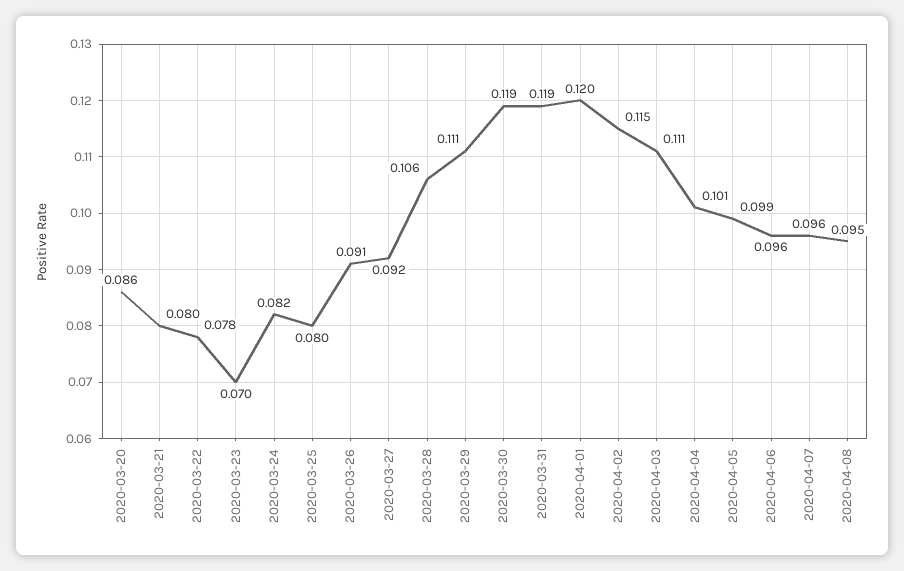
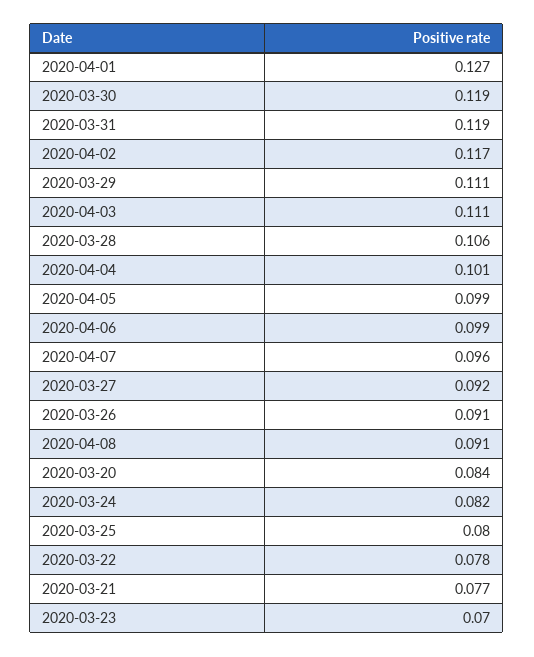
  {
-   "2020-03-20": 0.086,
+   "2020-03-20": 0.084,
-   "2020-03-21": 0.08,
+   "2020-03-21": 0.077,
    "2020-03-22": 0.078,
    "2020-03-23": 0.07,
    "2020-03-24": 0.082,
    "2020-03-25": 0.08,
    "2020-03-26": 0.091,
    "2020-03-27": 0.092,
    "2020-03-28": 0.106,
    "2020-03-29": 0.111,
    "2020-03-30": 0.119,
    "2020-03-31": 0.119,
-   "2020-04-01": 0.12,
+   "2020-04-01": 0.127,
-   "2020-04-02": 0.115,
+   "2020-04-02": 0.117,
    "2020-04-03": 0.111,
    "2020-04-04": 0.101,
    "2020-04-05": 0.099,
-   "2020-04-06": 0.096,
+   "2020-04-06": 0.099,
    "2020-04-07": 0.096,
-   "2020-04-08": 0.095
+   "2020-04-08": 0.091
  }

